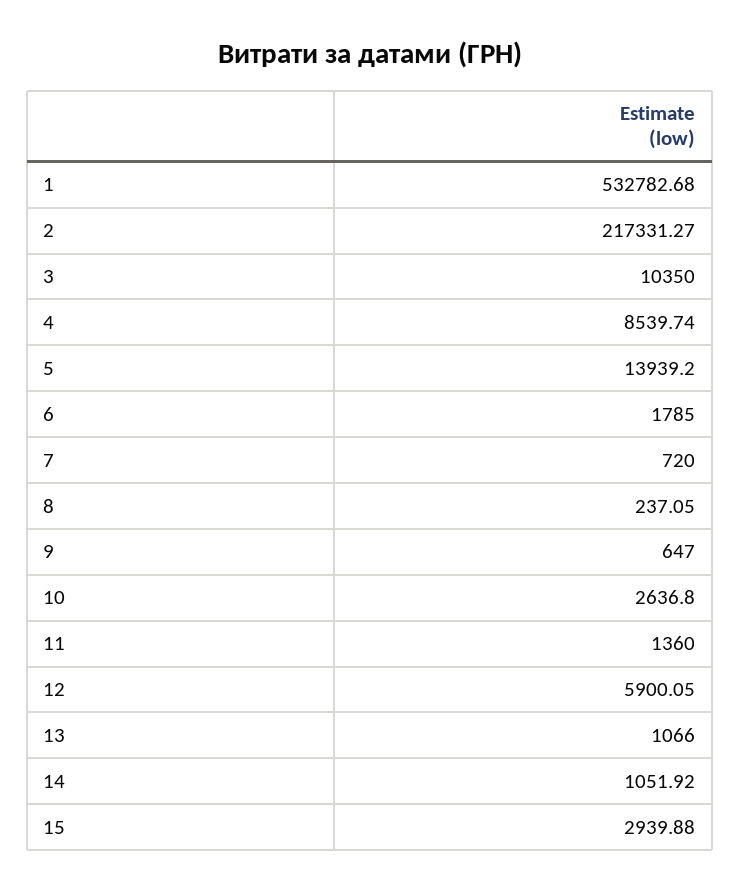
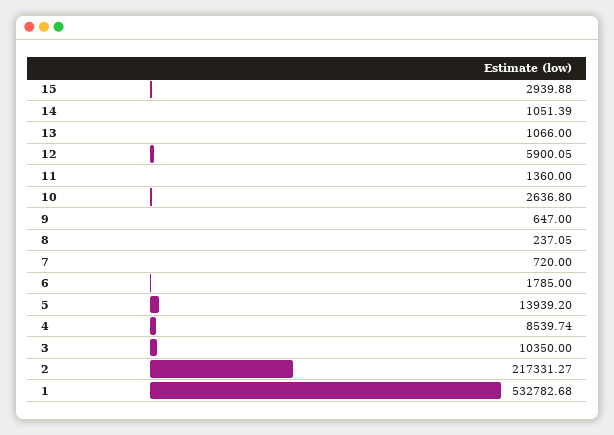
  {
    "1": 532782.68,
    "2": 217331.27,
    "3": 10350,
    "4": 8539.74,
    "5": 13939.2,
    "6": 1785,
    "7": 720,
    "8": 237.05,
    "9": 647,
    "10": 2636.8,
    "11": 1360,
    "12": 5900.05,
    "13": 1066,
-   "14": 1051.92,
+   "14": 1051.39,
    "15": 2939.88
  }

